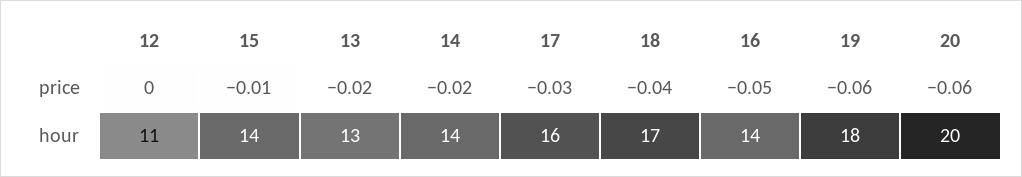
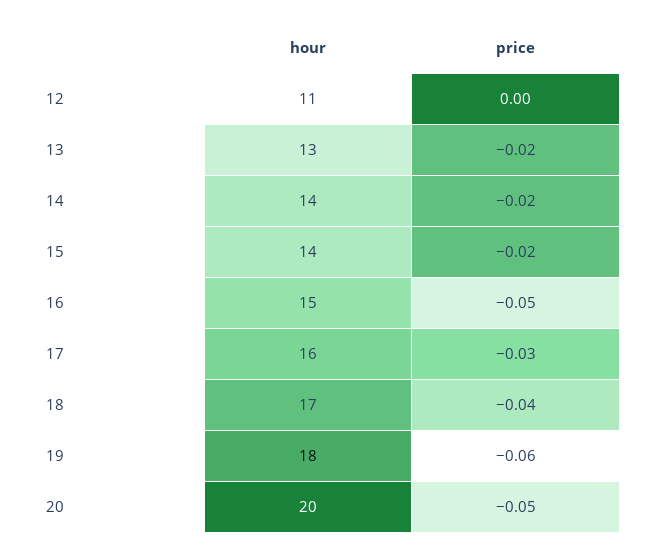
  {
    "12": {
      "price": 0,
      "hour": 11
    },
    "15": {
-     "price": -0.01,
+     "price": -0.02,
      "hour": 14
    },
    "13": {
      "price": -0.02,
      "hour": 13
    },
    "14": {
      "price": -0.02,
      "hour": 14
    },
    "17": {
      "price": -0.03,
      "hour": 16
    },
    "18": {
      "price": -0.04,
      "hour": 17
    },
    "16": {
      "price": -0.05,
-     "hour": 14
+     "hour": 15
    },
    "19": {
      "price": -0.06,
      "hour": 18
    },
    "20": {
-     "price": -0.06,
+     "price": -0.05,
      "hour": 20
    }
  }

